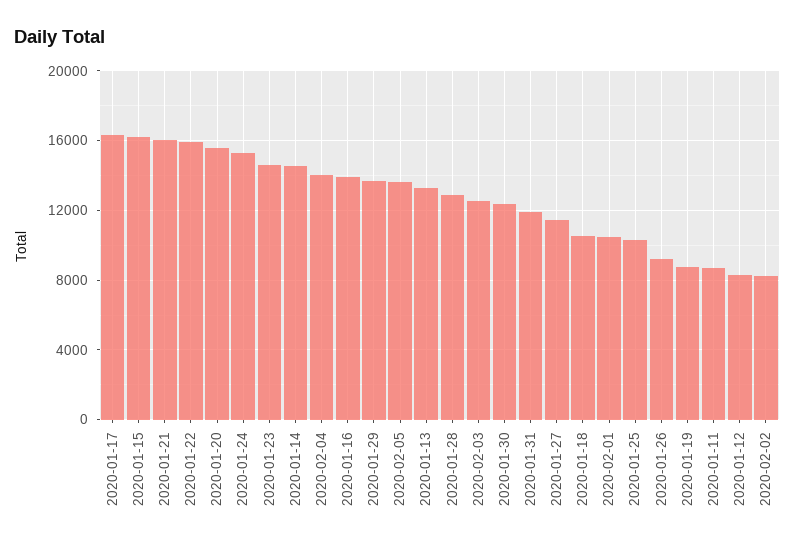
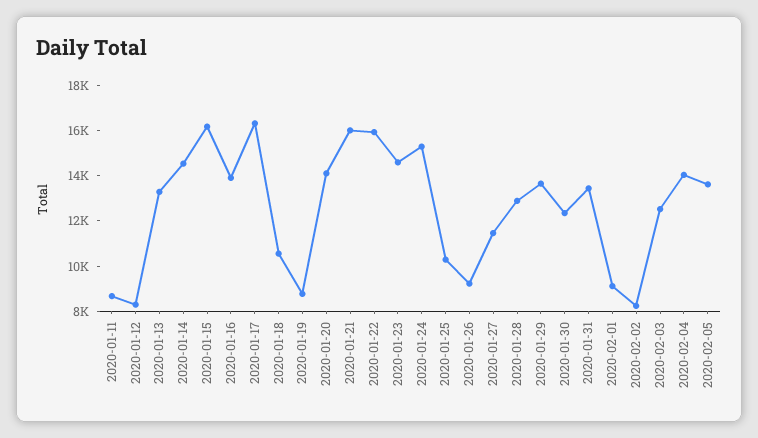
  {
    "2020-01-17": 16500,
    "2020-01-15": 16000,
    "2020-01-21": 16000,
    "2020-01-22": 16000,
-   "2020-01-20": 15500,
+   "2020-01-20": 14000,
    "2020-01-24": 15500,
    "2020-01-23": 14500,
    "2020-01-14": 14500,
    "2020-02-04": 14000,
    "2020-01-16": 14000,
    "2020-01-29": 13500,
    "2020-02-05": 13500,
    "2020-01-13": 13500,
    "2020-01-28": 13000,
    "2020-02-03": 12500,
    "2020-01-30": 12500,
-   "2020-01-31": 12000,
+   "2020-01-31": 13500,
    "2020-01-27": 11500,
    "2020-01-18": 10500,
-   "2020-02-01": 10500,
+   "2020-02-01": 9000,
    "2020-01-25": 10500,
    "2020-01-26": 9000,
    "2020-01-19": 9000,
    "2020-01-11": 8500,
    "2020-01-12": 8500,
    "2020-02-02": 8000
  }

